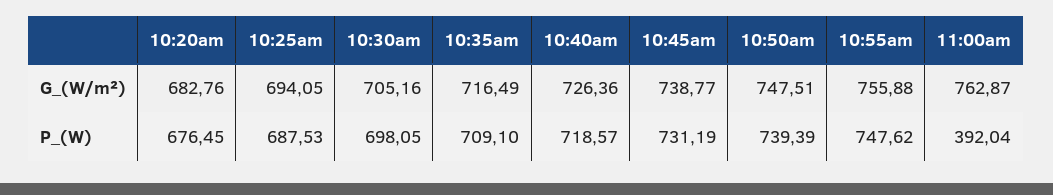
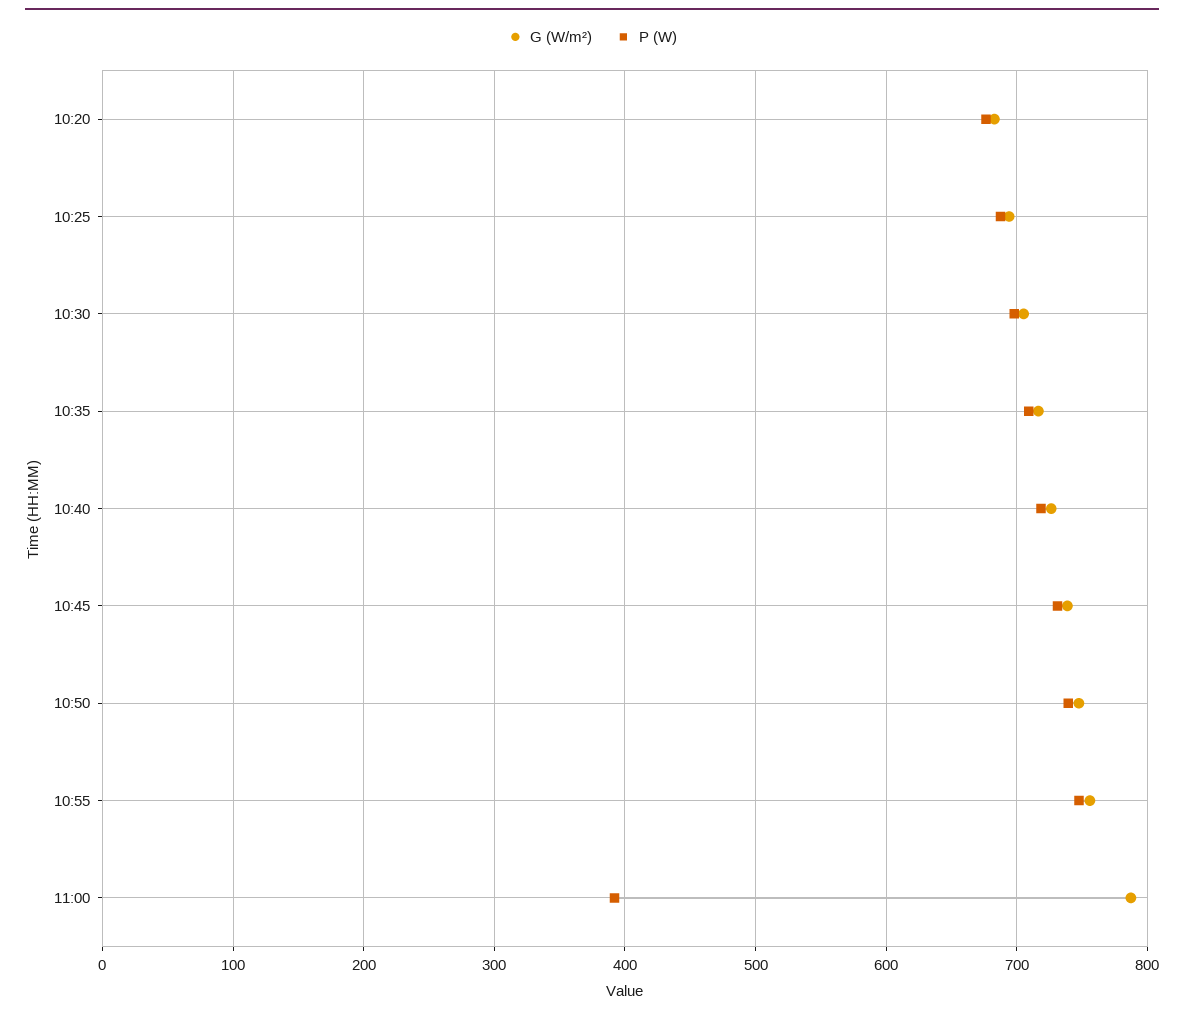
  {
    "G_(W/m²)": {
      "10:20am": 682.76,
      "10:25am": 694.05,
      "10:30am": 705.16,
      "10:35am": 716.49,
      "10:40am": 726.36,
      "10:45am": 738.77,
      "10:50am": 747.51,
      "10:55am": 755.88,
-     "11:00am": 762.87
+     "11:00am": 790
    },
    "P_(W)": {
      "10:20am": 676.45,
      "10:25am": 687.53,
      "10:30am": 698.05,
      "10:35am": 709.1,
      "10:40am": 718.57,
      "10:45am": 731.19,
      "10:50am": 739.39,
      "10:55am": 747.62,
      "11:00am": 392.04
    }
  }

